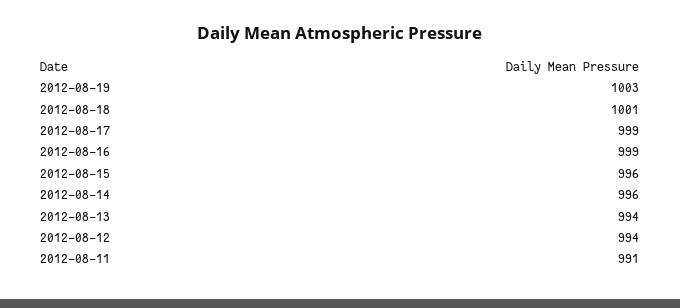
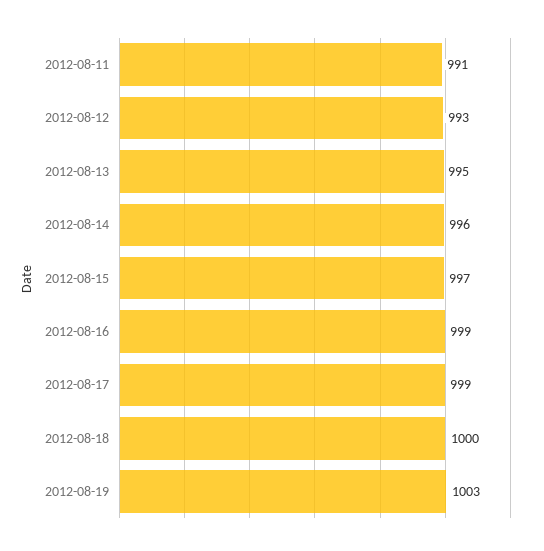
  {
    "2012-08-19": 1003,
-   "2012-08-18": 1001,
+   "2012-08-18": 1000,
    "2012-08-17": 999,
    "2012-08-16": 999,
-   "2012-08-15": 996,
+   "2012-08-15": 997,
    "2012-08-14": 996,
-   "2012-08-13": 994,
+   "2012-08-13": 995,
-   "2012-08-12": 994,
+   "2012-08-12": 993,
    "2012-08-11": 991
  }

